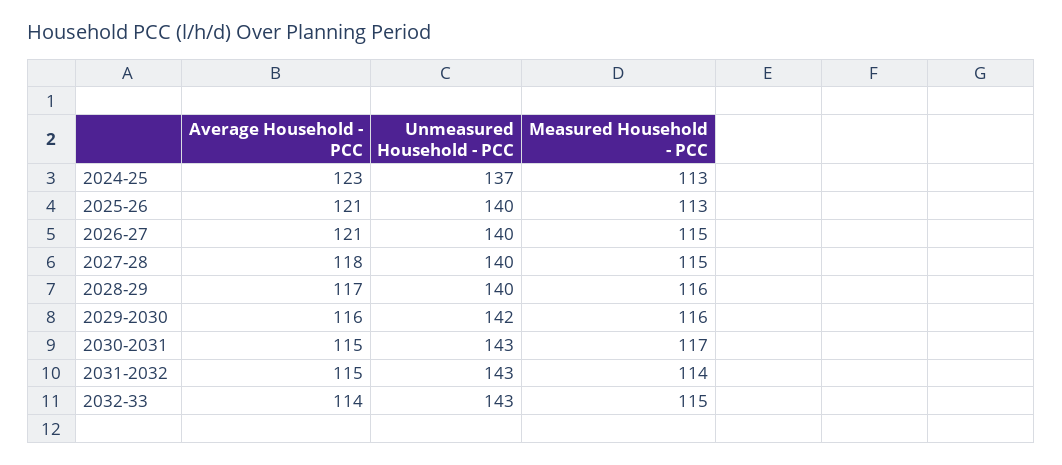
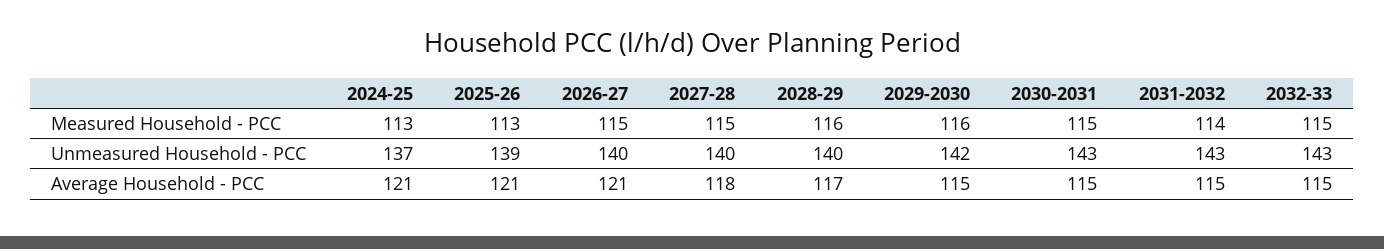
  {
    "Average Household - PCC": {
-     "2024-25": 123,
+     "2024-25": 121,
      "2025-26": 121,
      "2026-27": 121,
      "2027-28": 118,
      "2028-29": 117,
-     "2029-2030": 116,
+     "2029-2030": 115,
      "2030-2031": 115,
      "2031-2032": 115,
-     "2032-33": 114
+     "2032-33": 115
    },
    "Unmeasured Household - PCC": {
      "2024-25": 137,
-     "2025-26": 140,
+     "2025-26": 139,
      "2026-27": 140,
      "2027-28": 140,
      "2028-29": 140,
      "2029-2030": 142,
      "2030-2031": 143,
      "2031-2032": 143,
      "2032-33": 143
    },
    "Measured Household - PCC": {
      "2024-25": 113,
      "2025-26": 113,
      "2026-27": 115,
      "2027-28": 115,
      "2028-29": 116,
      "2029-2030": 116,
-     "2030-2031": 117,
+     "2030-2031": 115,
      "2031-2032": 114,
      "2032-33": 115
    }
  }

